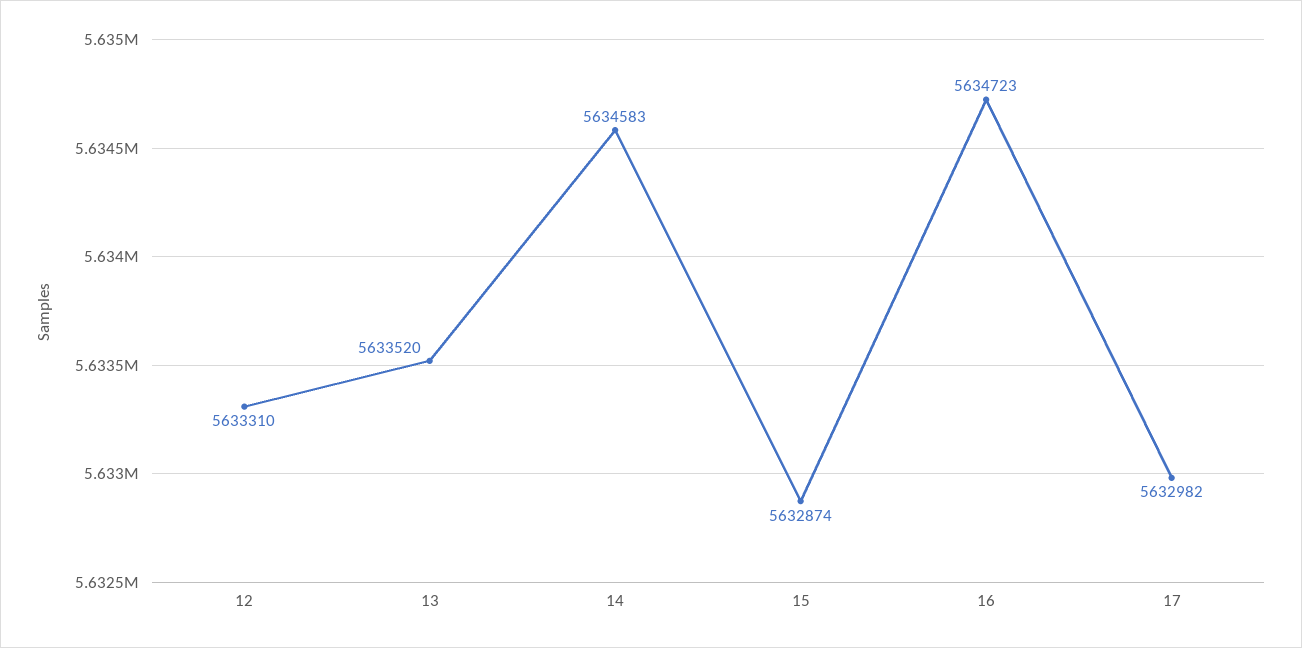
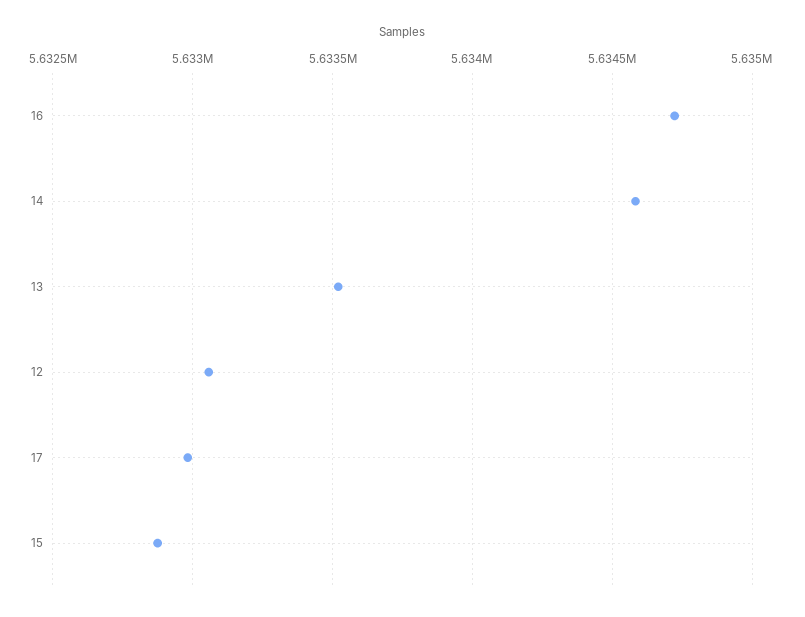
  {
-   "12": 5633310,
+   "12": 5633050,
    "13": 5633520,
    "14": 5634583,
    "15": 5632874,
    "16": 5634723,
    "17": 5632982
  }

